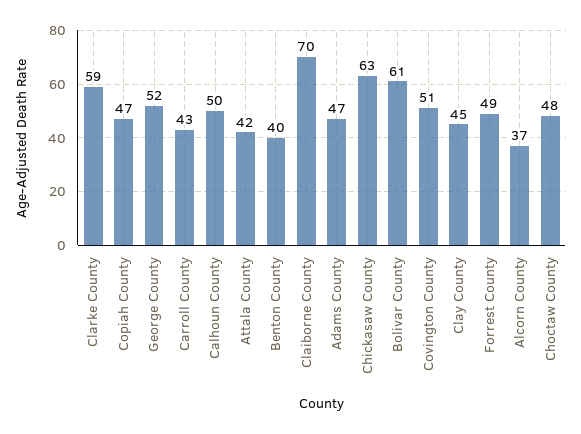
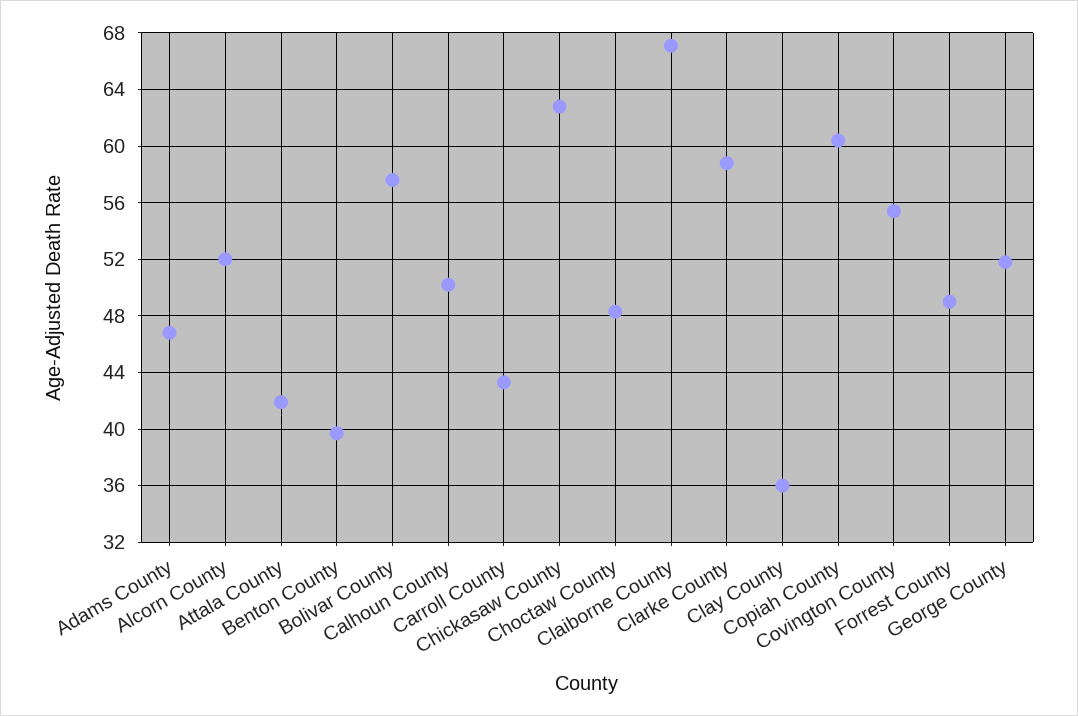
  {
    "Clarke County": 59,
-   "Copiah County": 47,
+   "Copiah County": 60.5,
    "George County": 52,
    "Carroll County": 43,
    "Calhoun County": 50,
    "Attala County": 42,
    "Benton County": 40,
-   "Claiborne County": 70,
+   "Claiborne County": 67,
    "Adams County": 47,
    "Chickasaw County": 63,
-   "Bolivar County": 61,
+   "Bolivar County": 57.5,
-   "Covington County": 51,
+   "Covington County": 55.5,
-   "Clay County": 45,
+   "Clay County": 36,
    "Forrest County": 49,
-   "Alcorn County": 37,
+   "Alcorn County": 52,
    "Choctaw County": 48
  }

